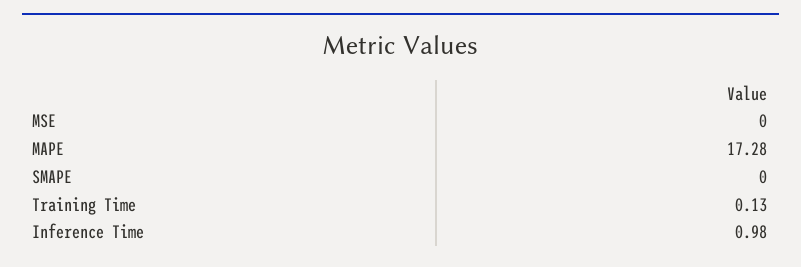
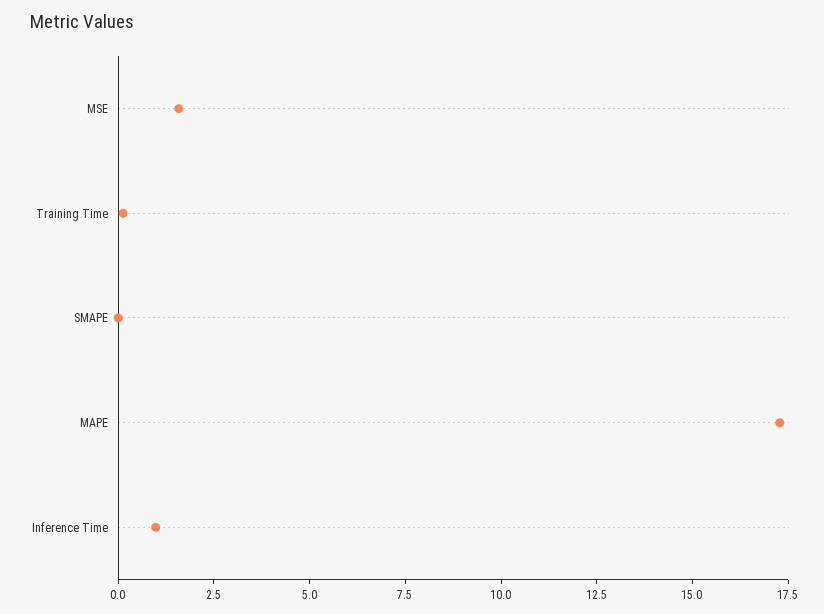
  {
-   "MSE": 0,
+   "MSE": 1.5,
    "MAPE": 17.28,
    "SMAPE": 0,
    "Training Time": 0.13,
    "Inference Time": 0.98
  }

